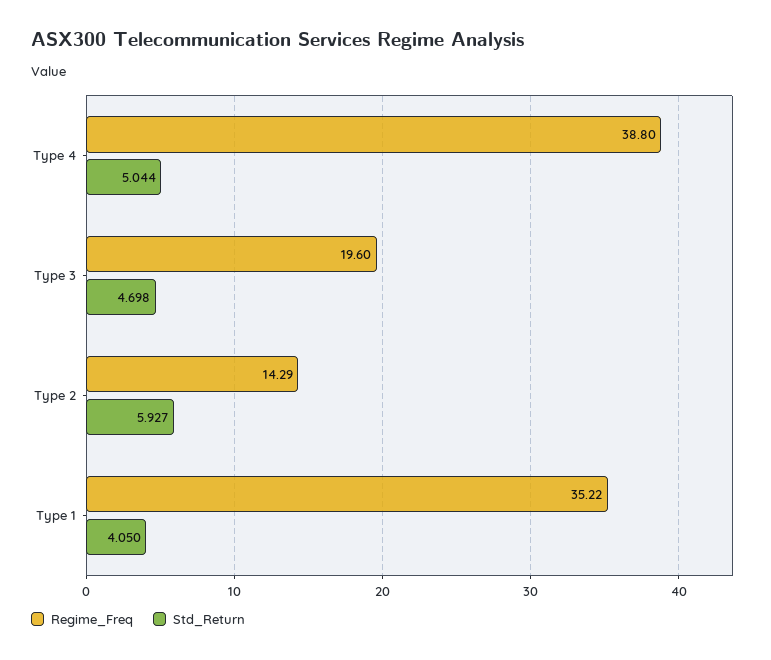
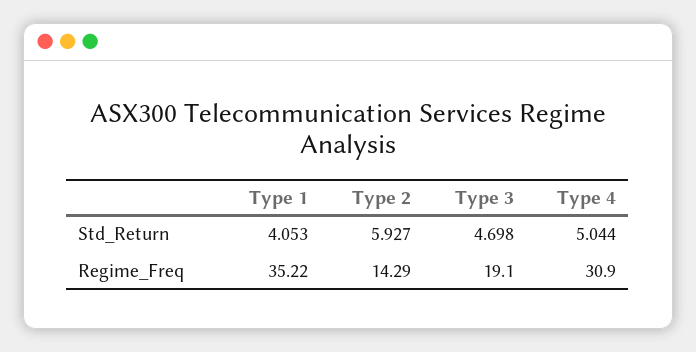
  {
    "Regime_Freq": {
-     "Type 4": 38.8,
+     "Type 4": 30.9,
-     "Type 3": 19.6,
+     "Type 3": 19.1,
      "Type 2": 14.29,
      "Type 1": 35.22
    },
    "Std_Return": {
      "Type 4": 5.044,
      "Type 3": 4.698,
      "Type 2": 5.927,
-     "Type 1": 4.05
+     "Type 1": 4.053
    }
  }

